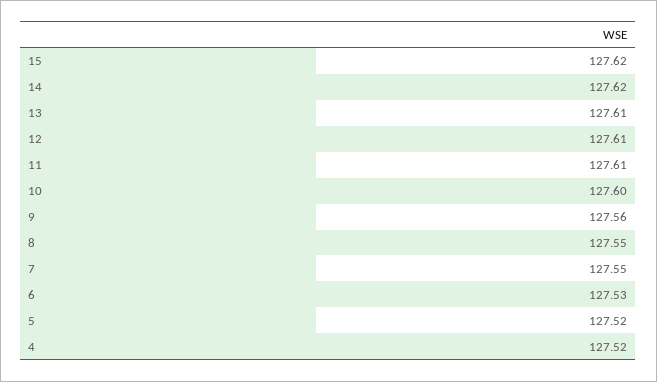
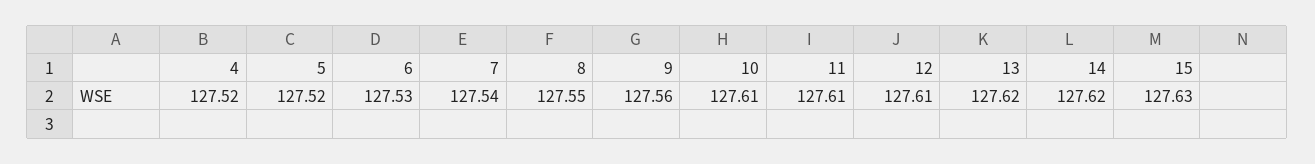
  {
-   "15": 127.62,
+   "15": 127.63,
    "14": 127.62,
-   "13": 127.61,
+   "13": 127.62,
    "12": 127.61,
    "11": 127.61,
-   "10": 127.6,
+   "10": 127.61,
    "9": 127.56,
    "8": 127.55,
-   "7": 127.55,
+   "7": 127.54,
    "6": 127.53,
    "5": 127.52,
    "4": 127.52
  }

